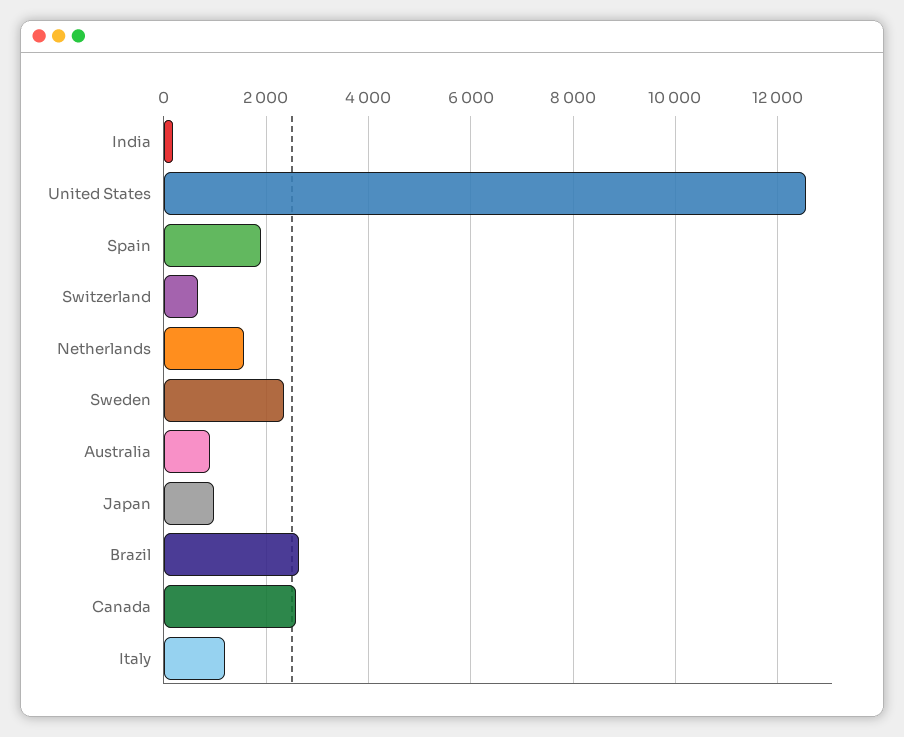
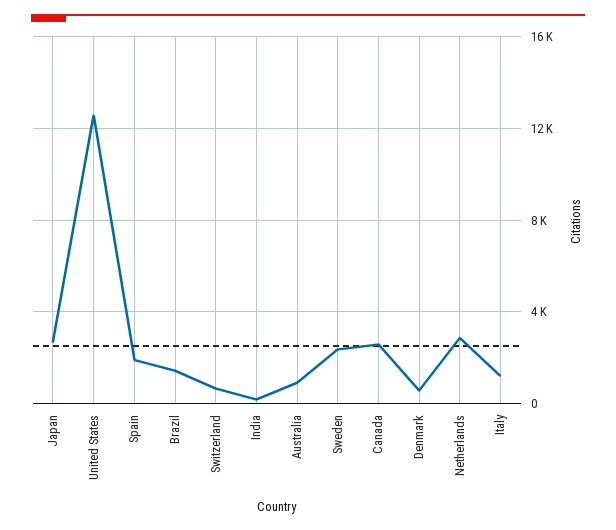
  {
    "India": 200,
    "United States": 12600,
    "Spain": 2000,
    "Switzerland": 600,
-   "Netherlands": 1600,
+   "Netherlands": 3000,
    "Sweden": 2400,
    "Australia": 1000,
-   "Japan": 1000,
+   "Japan": 2500,
-   "Brazil": 2600,
+   "Brazil": 1500,
    "Canada": 2600,
-   "Italy": 1200
+   "Italy": 1200,
+   "Denmark": 500
  }

